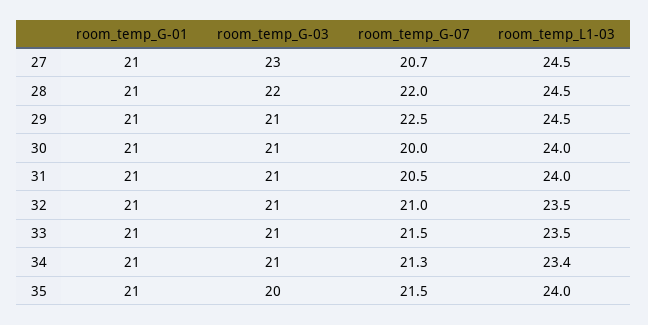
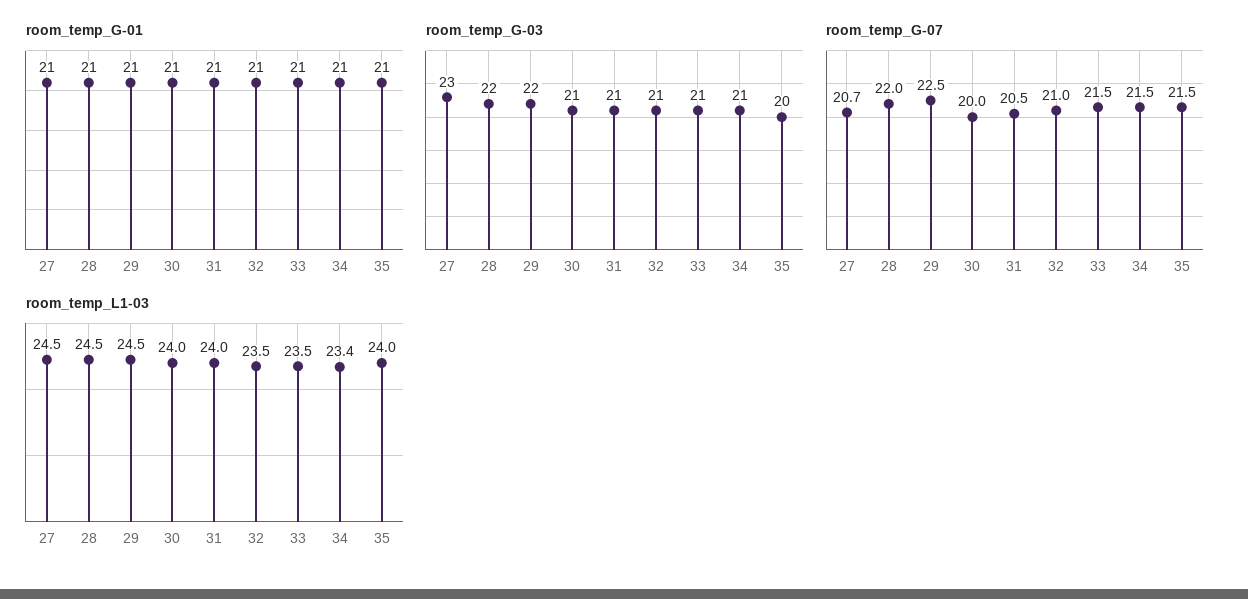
  {
    "room_temp_G-01": {
      "27": 21,
      "28": 21,
      "29": 21,
      "30": 21,
      "31": 21,
      "32": 21,
      "33": 21,
      "34": 21,
      "35": 21
    },
    "room_temp_G-03": {
      "27": 23,
      "28": 22,
-     "29": 21,
+     "29": 22,
      "30": 21,
      "31": 21,
      "32": 21,
      "33": 21,
      "34": 21,
      "35": 20
    },
    "room_temp_G-07": {
      "27": 20.7,
      "28": 22,
      "29": 22.5,
      "30": 20,
      "31": 20.5,
      "32": 21,
      "33": 21.5,
-     "34": 21.3,
+     "34": 21.5,
      "35": 21.5
    },
    "room_temp_L1-03": {
      "27": 24.5,
      "28": 24.5,
      "29": 24.5,
      "30": 24,
      "31": 24,
      "32": 23.5,
      "33": 23.5,
      "34": 23.4,
      "35": 24
    }
  }

